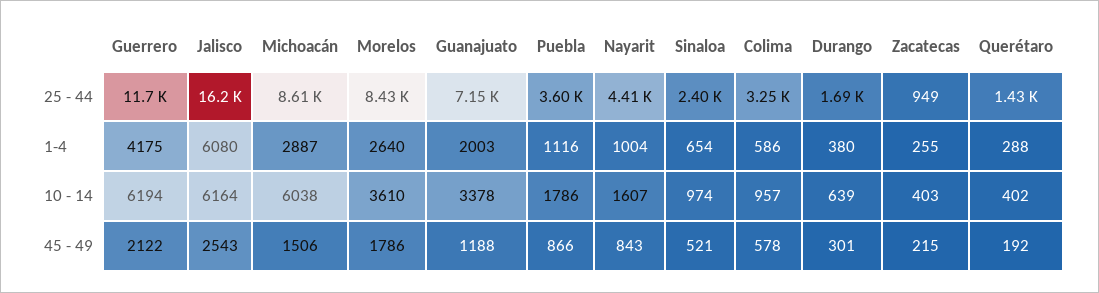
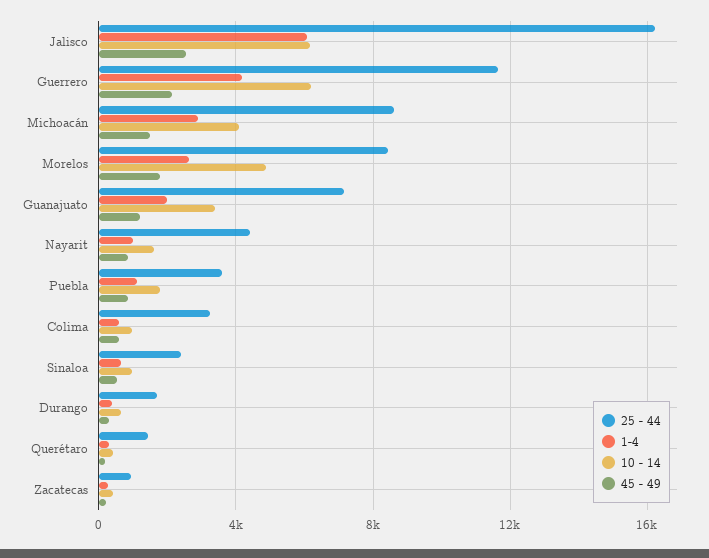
  {
    "25 - 44": {
      "Guerrero": 11700,
      "Jalisco": 16200,
      "Michoacán": 8610,
      "Morelos": 8430,
      "Guanajuato": 7150,
      "Puebla": 3600,
      "Nayarit": 4410,
      "Sinaloa": 2400,
      "Colima": 3250,
      "Durango": 1690,
      "Zacatecas": 949,
      "Querétaro": 1430
    },
    "1-4": {
      "Guerrero": 4175,
      "Jalisco": 6080,
      "Michoacán": 2887,
      "Morelos": 2640,
      "Guanajuato": 2003,
      "Puebla": 1116,
      "Nayarit": 1004,
      "Sinaloa": 654,
      "Colima": 586,
      "Durango": 380,
      "Zacatecas": 255,
      "Querétaro": 288
    },
    "10 - 14": {
      "Guerrero": 6194,
      "Jalisco": 6164,
-     "Michoacán": 6038,
+     "Michoacán": 4000,
-     "Morelos": 3610,
+     "Morelos": 5000,
      "Guanajuato": 3378,
      "Puebla": 1786,
      "Nayarit": 1607,
      "Sinaloa": 974,
      "Colima": 957,
      "Durango": 639,
      "Zacatecas": 403,
      "Querétaro": 402
    },
    "45 - 49": {
      "Guerrero": 2122,
      "Jalisco": 2543,
      "Michoacán": 1506,
      "Morelos": 1786,
      "Guanajuato": 1188,
      "Puebla": 866,
      "Nayarit": 843,
      "Sinaloa": 521,
      "Colima": 578,
      "Durango": 301,
      "Zacatecas": 215,
      "Querétaro": 192
    }
  }

